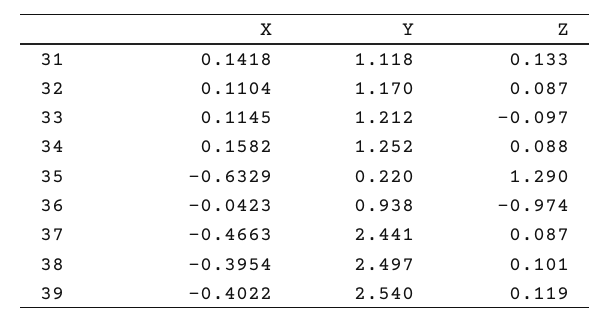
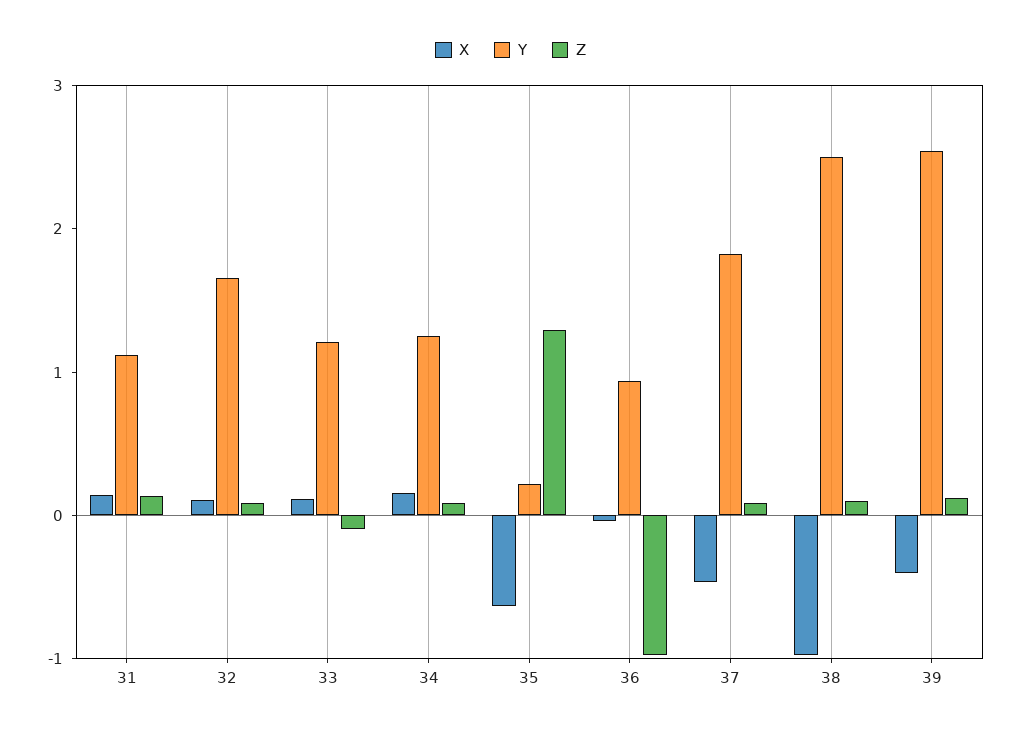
  {
    "X": {
      "31": 0.1418,
      "32": 0.1104,
      "33": 0.1145,
      "34": 0.1582,
      "35": -0.6329,
      "36": -0.0423,
      "37": -0.4663,
-     "38": -0.3954,
+     "38": -1,
      "39": -0.4022
    },
    "Y": {
      "31": 1.118,
-     "32": 1.17,
+     "32": 1.6,
      "33": 1.212,
      "34": 1.252,
      "35": 0.22,
      "36": 0.938,
-     "37": 2.441,
+     "37": 1.8,
      "38": 2.497,
      "39": 2.54
    },
    "Z": {
      "31": 0.133,
      "32": 0.087,
      "33": -0.097,
      "34": 0.088,
      "35": 1.29,
      "36": -0.974,
      "37": 0.087,
      "38": 0.101,
      "39": 0.119
    }
  }

